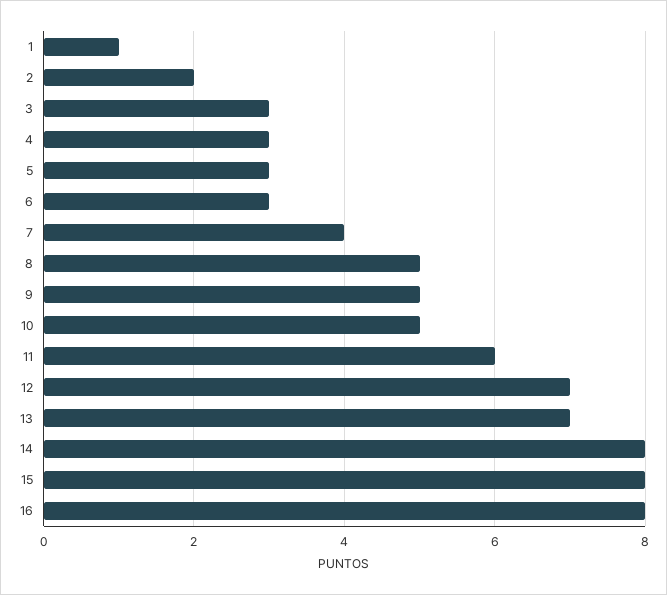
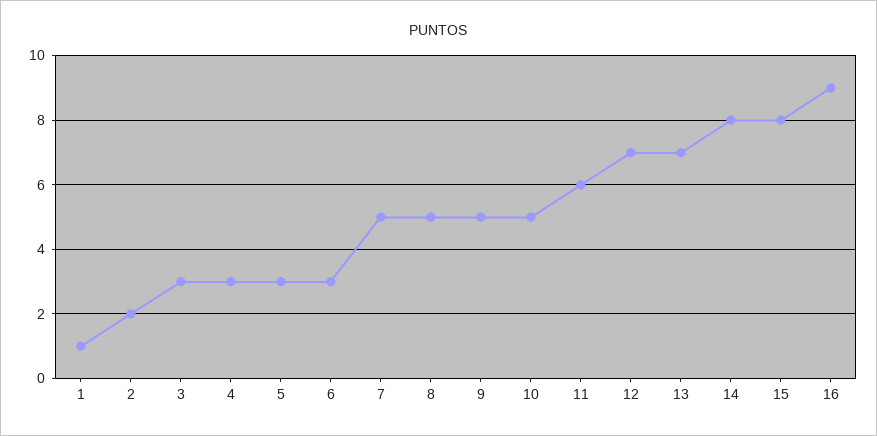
  {
    "1": 1,
    "2": 2,
    "3": 3,
    "4": 3,
    "5": 3,
    "6": 3,
-   "7": 4,
+   "7": 5,
    "8": 5,
    "9": 5,
    "10": 5,
    "11": 6,
    "12": 7,
    "13": 7,
    "14": 8,
    "15": 8,
-   "16": 8
+   "16": 9
  }

